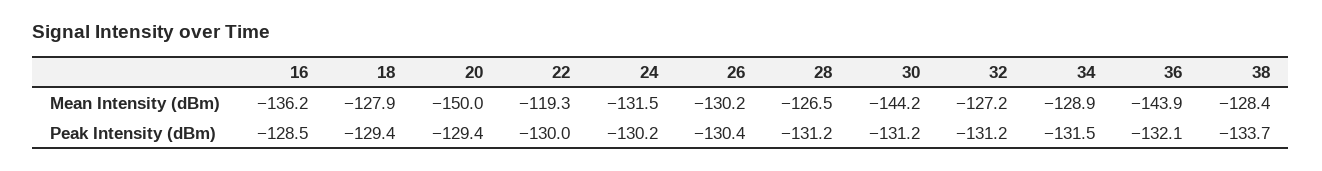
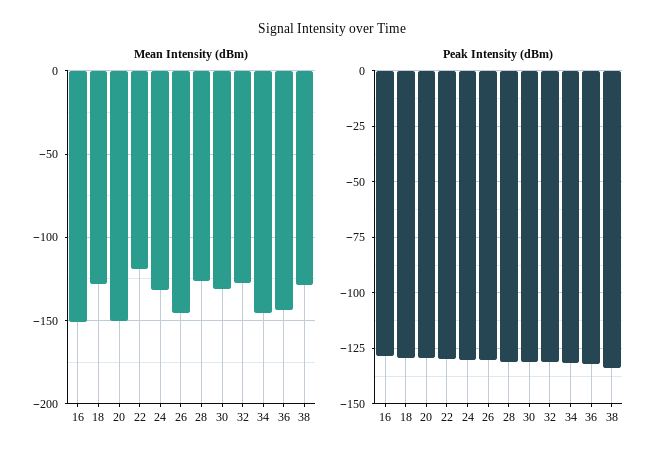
  {
    "Mean Intensity (dBm)": {
-     "16": -136.2,
+     "16": -150,
      "18": -127.9,
      "20": -150,
      "22": -119.3,
      "24": -131.5,
-     "26": -130.2,
+     "26": -145,
      "28": -126.5,
-     "30": -144.2,
+     "30": -130,
      "32": -127.2,
-     "34": -128.9,
+     "34": -145,
      "36": -143.9,
      "38": -128.4
    },
    "Peak Intensity (dBm)": {
      "16": -128.5,
      "18": -129.4,
      "20": -129.4,
      "22": -130,
      "24": -130.2,
      "26": -130.4,
      "28": -131.2,
      "30": -131.2,
      "32": -131.2,
      "34": -131.5,
      "36": -132.1,
      "38": -133.7
    }
  }

